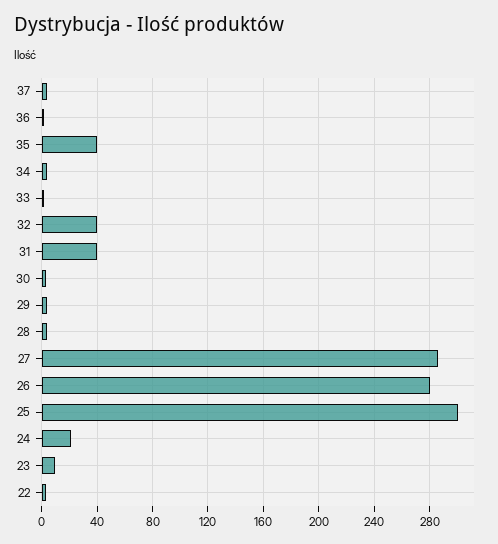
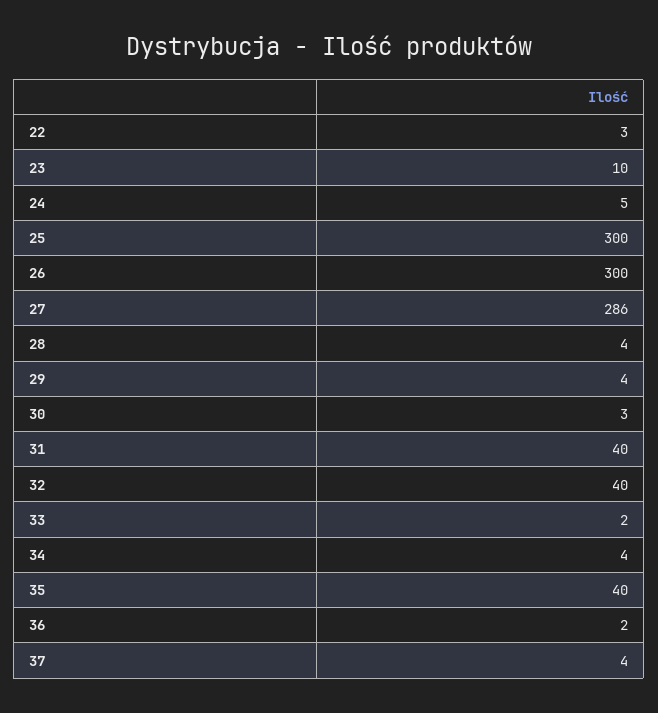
  {
    "37": 4,
    "36": 2,
    "35": 40,
    "34": 4,
    "33": 2,
    "32": 40,
    "31": 40,
    "30": 3,
    "29": 4,
    "28": 4,
    "27": 286,
-   "26": 280,
+   "26": 300,
    "25": 300,
-   "24": 20,
+   "24": 5,
    "23": 10,
    "22": 3
  }

